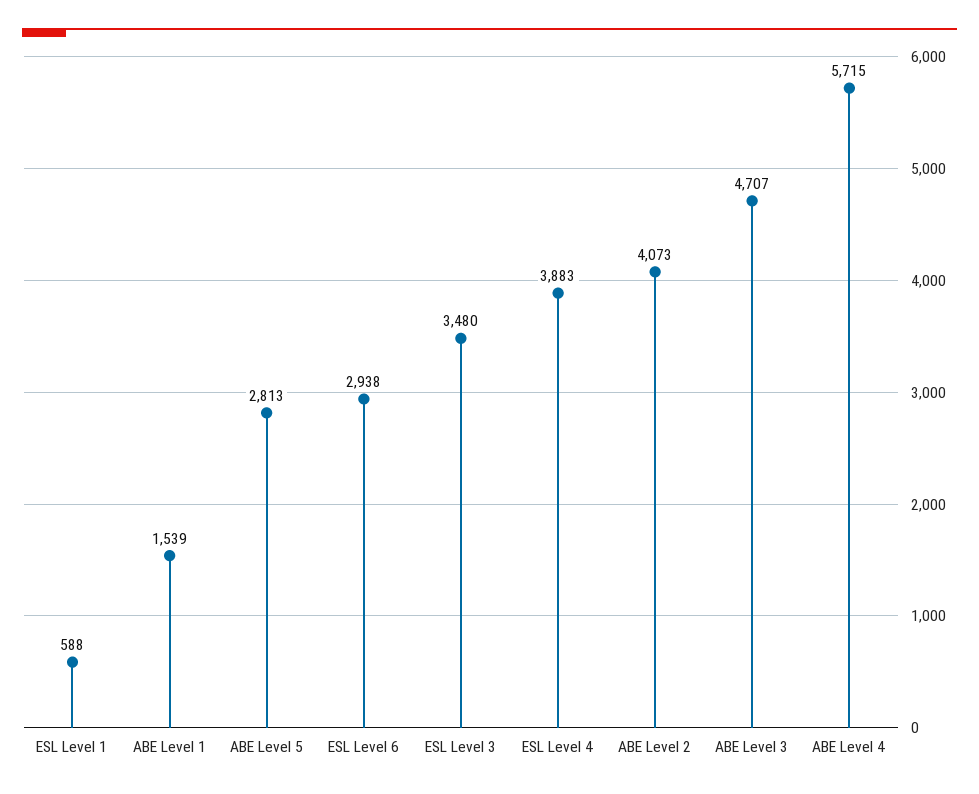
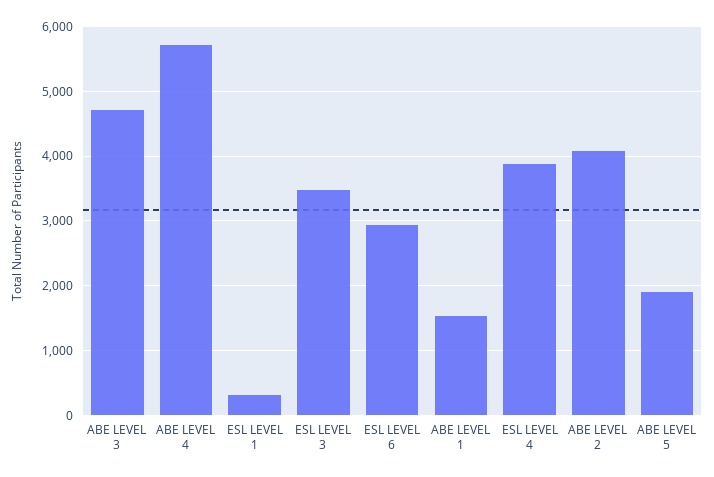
  {
-   "ESL Level 1": 588,
+   "ESL Level 1": 300,
    "ABE Level 1": 1539,
-   "ABE Level 5": 2813,
+   "ABE Level 5": 1900,
    "ESL Level 6": 2938,
    "ESL Level 3": 3480,
    "ESL Level 4": 3883,
    "ABE Level 2": 4073,
    "ABE Level 3": 4707,
    "ABE Level 4": 5715
  }

